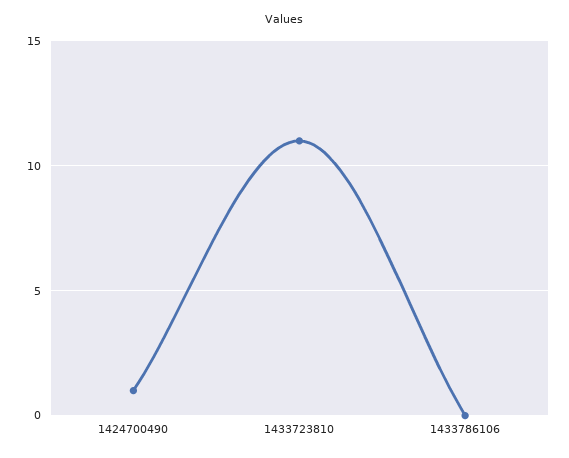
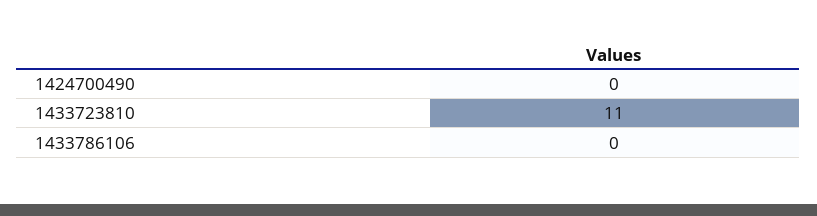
  {
-   "1424700490": 1,
+   "1424700490": 0,
    "1433723810": 11,
    "1433786106": 0
  }

